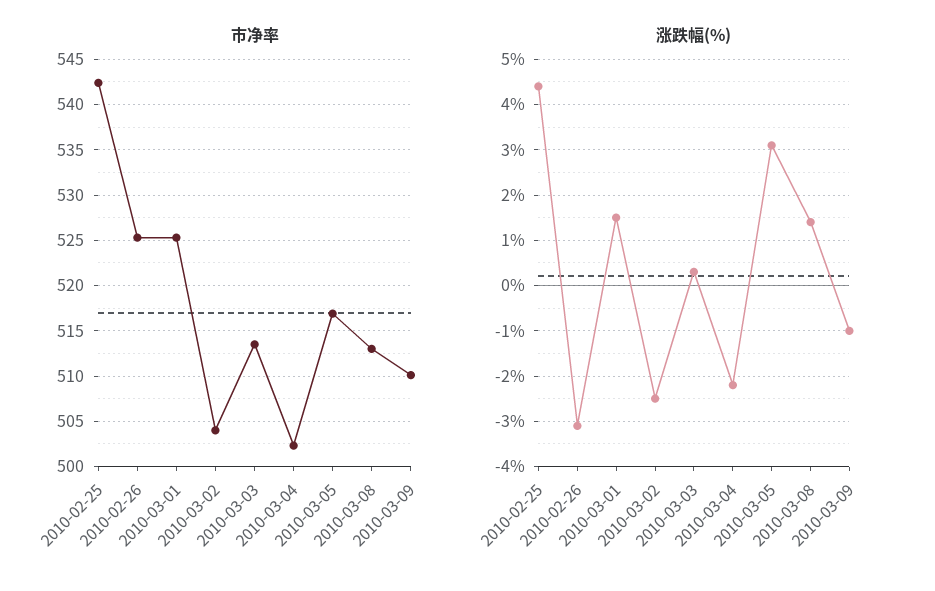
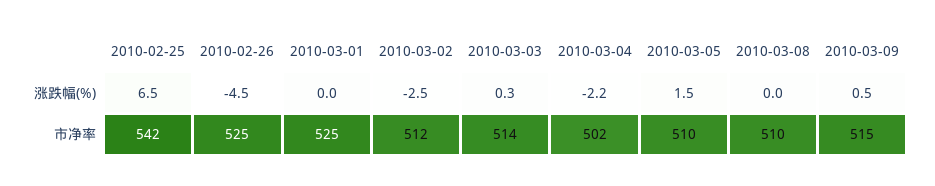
  {
    "市净率": {
      "2010-02-25": 542,
      "2010-02-26": 525,
      "2010-03-01": 525,
-     "2010-03-02": 504,
+     "2010-03-02": 512,
      "2010-03-03": 514,
      "2010-03-04": 502,
-     "2010-03-05": 517,
+     "2010-03-05": 510,
-     "2010-03-08": 513,
+     "2010-03-08": 510,
-     "2010-03-09": 510
+     "2010-03-09": 515
    },
    "涨跌幅(%)": {
-     "2010-02-25": 4.5,
+     "2010-02-25": 6.5,
-     "2010-02-26": -3,
+     "2010-02-26": -4.5,
-     "2010-03-01": 1.5,
+     "2010-03-01": 0,
      "2010-03-02": -2.5,
      "2010-03-03": 0.3,
      "2010-03-04": -2.2,
-     "2010-03-05": 3,
+     "2010-03-05": 1.5,
-     "2010-03-08": 1.5,
+     "2010-03-08": 0,
-     "2010-03-09": -1
+     "2010-03-09": 0.5
    }
  }

